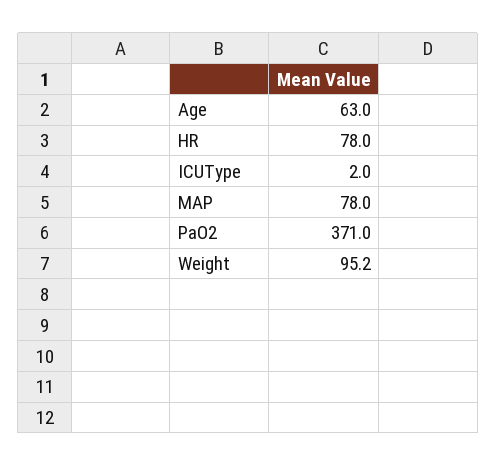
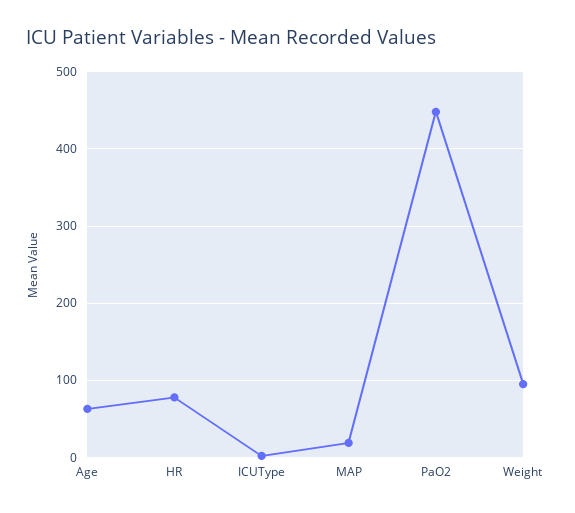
  {
    "Age": 63,
    "HR": 78,
    "ICUType": 2,
-   "MAP": 78,
+   "MAP": 20,
-   "PaO2": 371,
+   "PaO2": 450,
    "Weight": 95.2
  }

